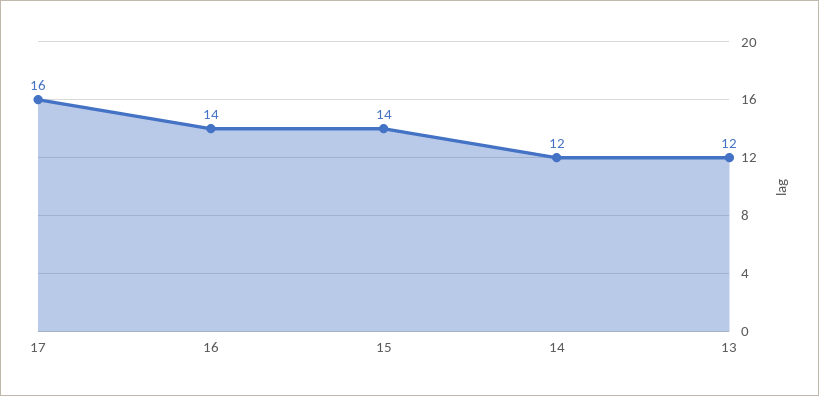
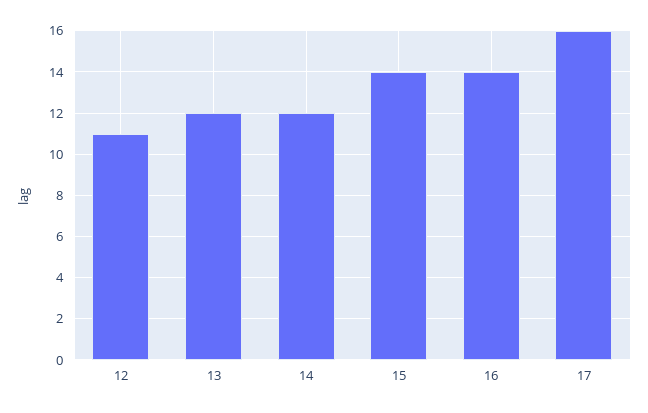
  {
    "17": 16,
    "16": 14,
    "15": 14,
    "14": 12,
-   "13": 12
+   "13": 12,
+   "12": 11
  }

